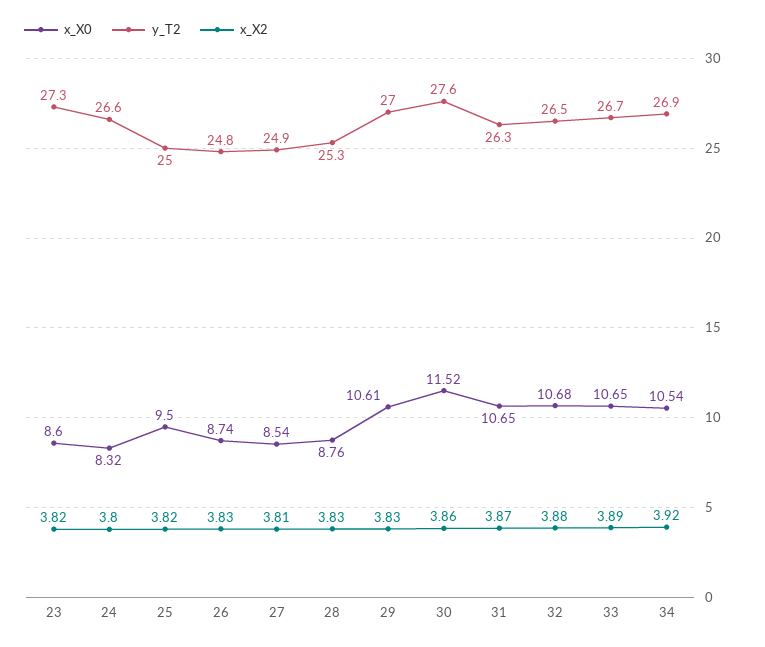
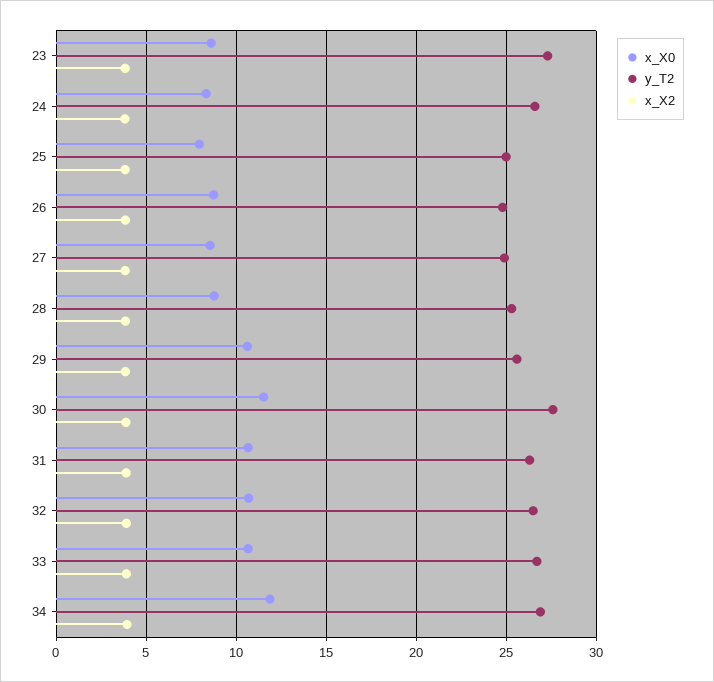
  {
    "x_X0": {
      "23": 8.6,
      "24": 8.32,
-     "25": 9.5,
+     "25": 8,
      "26": 8.74,
      "27": 8.54,
      "28": 8.76,
      "29": 10.61,
      "30": 11.52,
      "31": 10.65,
      "32": 10.68,
      "33": 10.65,
-     "34": 10.54
+     "34": 12
    },
    "y_T2": {
      "23": 27.3,
      "24": 26.6,
      "25": 25,
      "26": 24.8,
      "27": 24.9,
      "28": 25.3,
-     "29": 27,
+     "29": 25.5,
      "30": 27.6,
      "31": 26.3,
      "32": 26.5,
      "33": 26.7,
      "34": 26.9
    },
    "x_X2": {
      "23": 3.82,
      "24": 3.8,
      "25": 3.82,
      "26": 3.83,
      "27": 3.81,
      "28": 3.83,
      "29": 3.83,
      "30": 3.86,
      "31": 3.87,
      "32": 3.88,
      "33": 3.89,
      "34": 3.92
    }
  }

